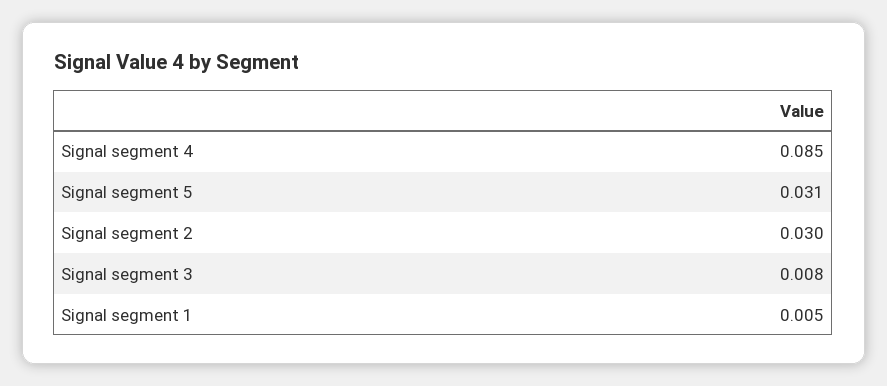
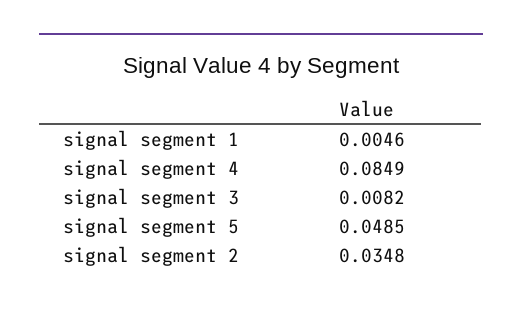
  {
    "Signal segment 4": 0.0849,
-   "Signal segment 5": 0.031,
+   "Signal segment 5": 0.0485,
-   "Signal segment 2": 0.03,
+   "Signal segment 2": 0.0348,
    "Signal segment 3": 0.0082,
    "Signal segment 1": 0.0046
  }

